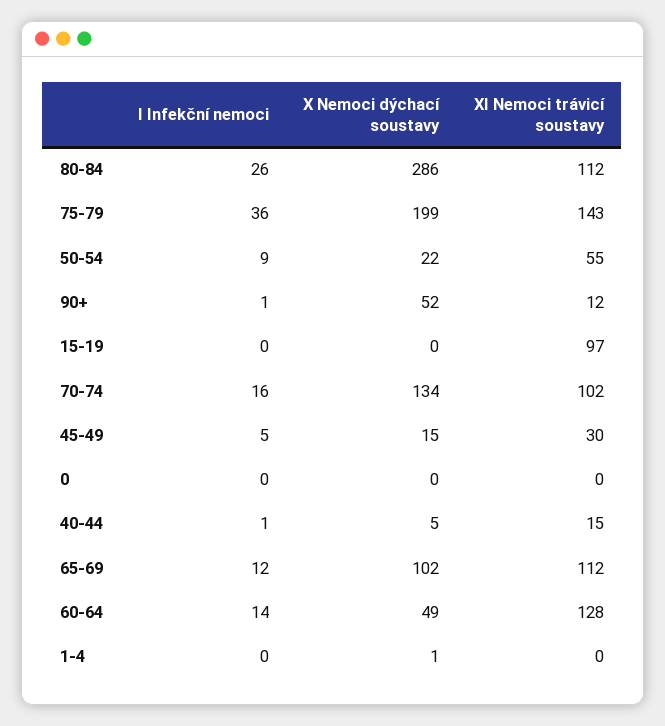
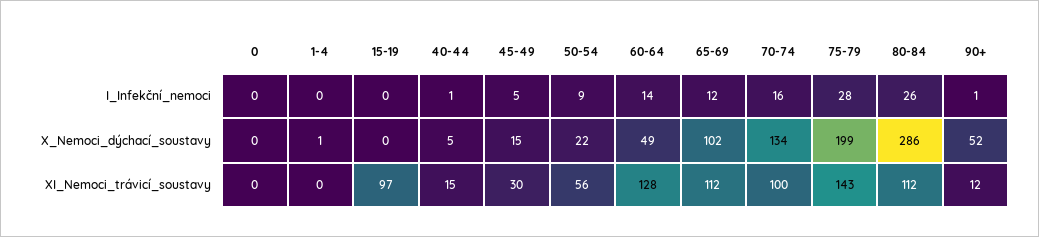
  {
    "I Infekční nemoci": {
      "80-84": 26,
-     "75-79": 36,
+     "75-79": 28,
      "50-54": 9,
      "90+": 1,
      "15-19": 0,
      "70-74": 16,
      "45-49": 5,
      "0": 0,
      "40-44": 1,
      "65-69": 12,
      "60-64": 14,
      "1-4": 0
    },
    "X Nemoci dýchací soustavy": {
      "80-84": 286,
      "75-79": 199,
      "50-54": 22,
      "90+": 52,
      "15-19": 0,
      "70-74": 134,
      "45-49": 15,
      "0": 0,
      "40-44": 5,
      "65-69": 102,
      "60-64": 49,
      "1-4": 1
    },
    "XI Nemoci trávicí soustavy": {
      "80-84": 112,
      "75-79": 143,
-     "50-54": 55,
+     "50-54": 56,
      "90+": 12,
      "15-19": 97,
-     "70-74": 102,
+     "70-74": 100,
      "45-49": 30,
      "0": 0,
      "40-44": 15,
      "65-69": 112,
      "60-64": 128,
      "1-4": 0
    }
  }

